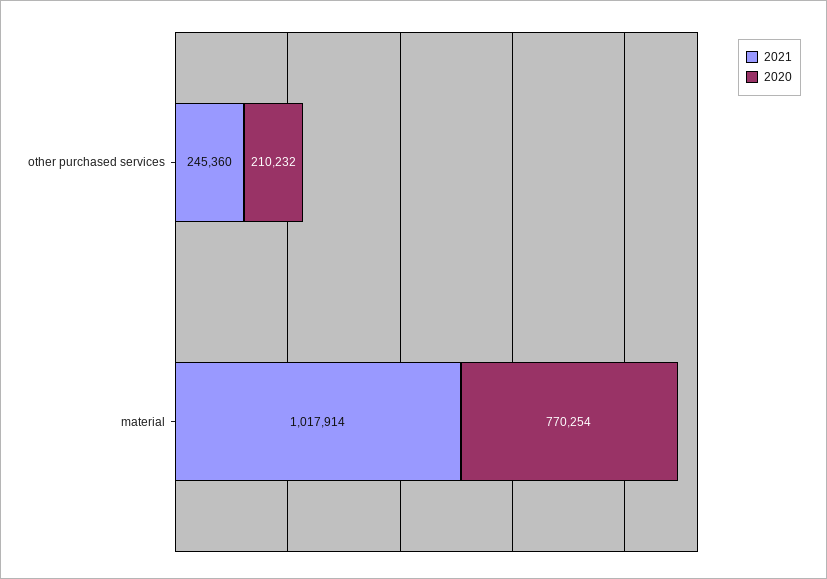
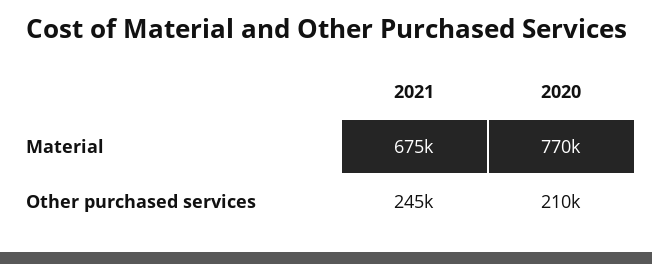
  {
    "2021": {
      "other purchased services": 245360,
-     "material": 1017914
+     "material": 675000
    },
    "2020": {
      "other purchased services": 210232,
      "material": 770254
    }
  }

